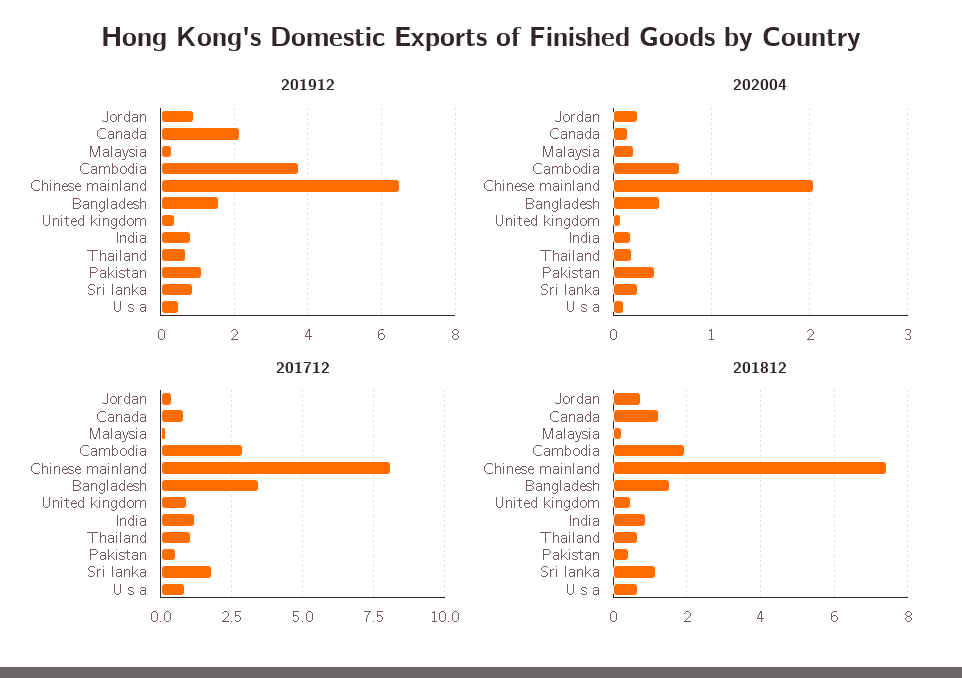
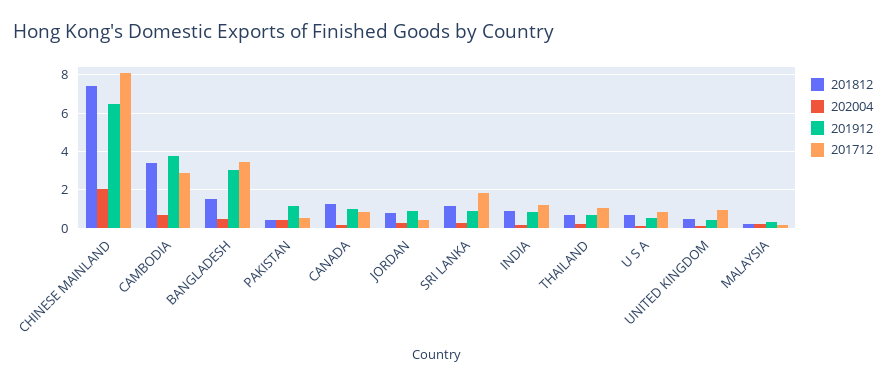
  {
    "201912": {
      "Jordan": 1,
-     "Canada": 2.2,
+     "Canada": 1,
      "Malaysia": 0.4,
      "Cambodia": 3.8,
      "Chinese mainland": 6.4,
-     "Bangladesh": 1.6,
+     "Bangladesh": 3,
      "United kingdom": 0.4,
      "India": 0.8,
      "Thailand": 0.6,
      "Pakistan": 1.2,
      "Sri lanka": 0.8,
      "U s a": 0.6
    },
    "202004": {
      "Jordan": 0.3,
      "Canada": 0.2,
      "Malaysia": 0.2,
      "Cambodia": 0.7,
      "Chinese mainland": 2,
      "Bangladesh": 0.5,
      "United kingdom": 0.1,
      "India": 0.2,
      "Thailand": 0.2,
      "Pakistan": 0.4,
      "Sri lanka": 0.3,
      "U s a": 0.1
    },
    "201712": {
      "Jordan": 0.5,
      "Canada": 0.75,
      "Malaysia": 0.25,
      "Cambodia": 3,
      "Chinese mainland": 8,
      "Bangladesh": 3.5,
      "United kingdom": 1,
      "India": 1.25,
      "Thailand": 1,
      "Pakistan": 0.5,
      "Sri lanka": 1.75,
      "U s a": 0.75
    },
    "201812": {
      "Jordan": 0.8,
      "Canada": 1.2,
      "Malaysia": 0.2,
-     "Cambodia": 2,
+     "Cambodia": 3.5,
      "Chinese mainland": 7.4,
      "Bangladesh": 1.6,
      "United kingdom": 0.4,
      "India": 1,
      "Thailand": 0.6,
      "Pakistan": 0.4,
      "Sri lanka": 1.2,
      "U s a": 0.6
    }
  }

